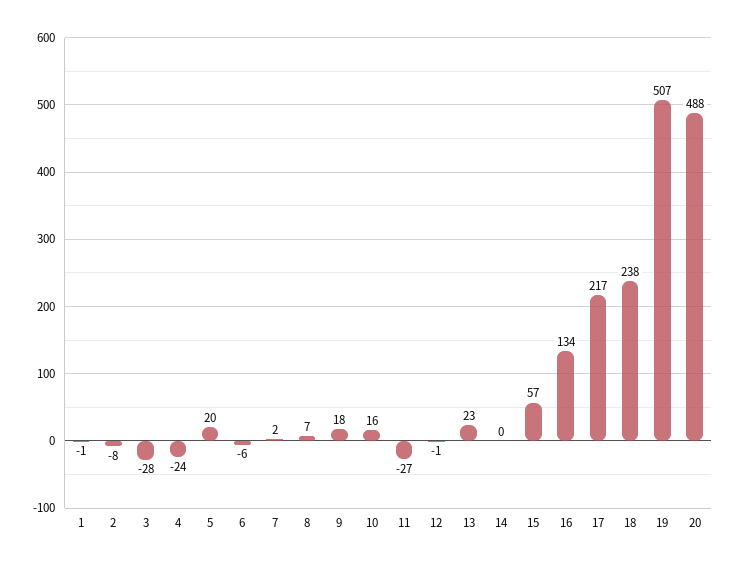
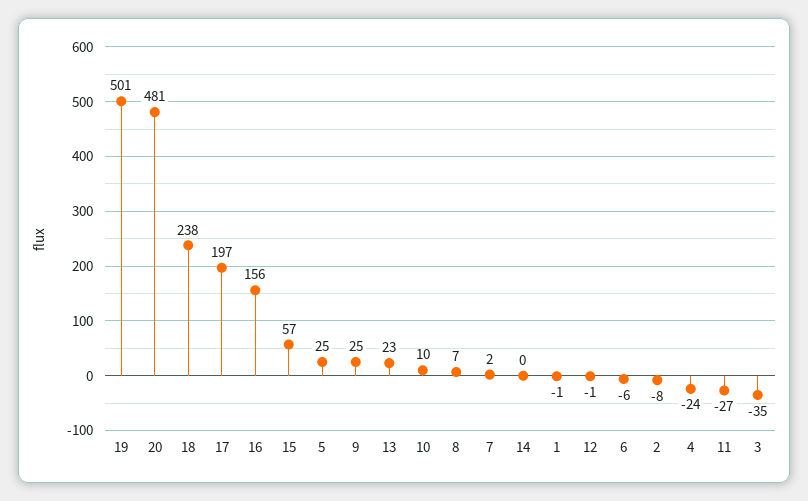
  {
    "1": -1,
    "2": -8,
-   "3": -28,
+   "3": -35,
    "4": -24,
-   "5": 20,
+   "5": 25,
    "6": -6,
    "7": 2,
    "8": 7,
-   "9": 18,
+   "9": 25,
-   "10": 16,
+   "10": 10,
    "11": -27,
    "12": -1,
    "13": 23,
    "14": 0,
    "15": 57,
-   "16": 134,
+   "16": 156,
-   "17": 217,
+   "17": 197,
    "18": 238,
-   "19": 507,
+   "19": 501,
-   "20": 488
+   "20": 481
  }

